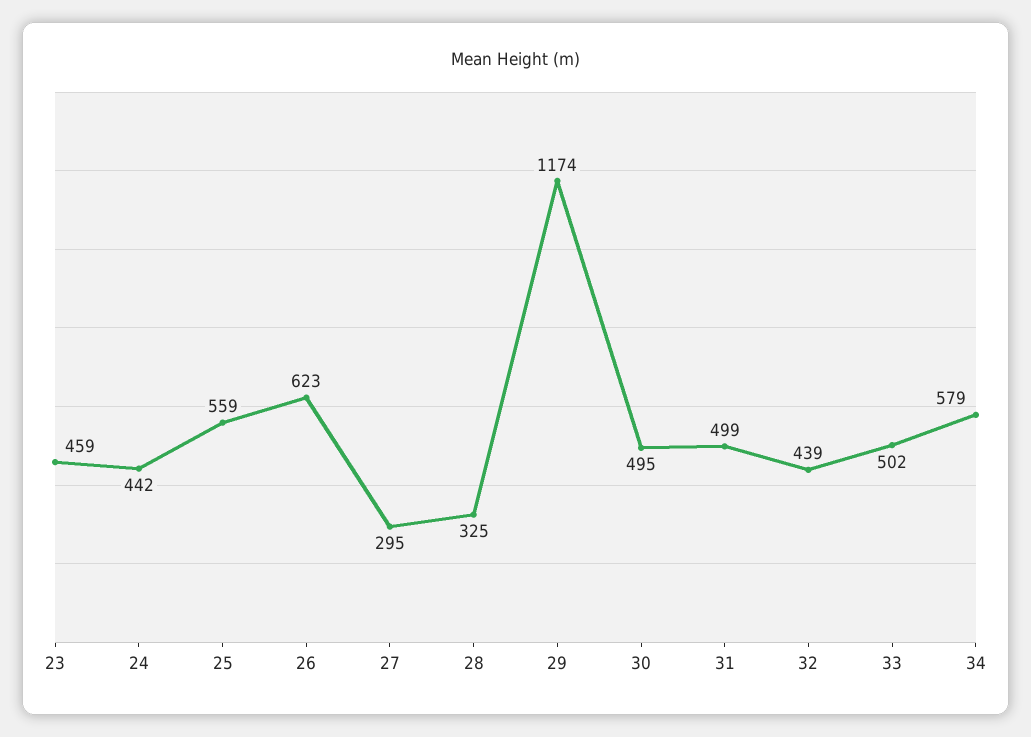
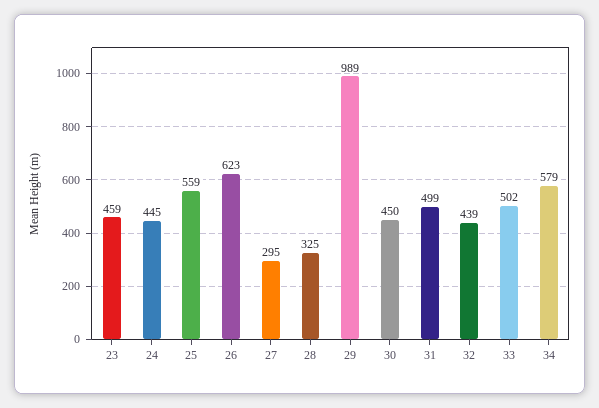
  {
    "23": 459,
-   "24": 442,
+   "24": 445,
    "25": 559,
    "26": 623,
    "27": 295,
    "28": 325,
-   "29": 1174,
+   "29": 989,
-   "30": 495,
+   "30": 450,
    "31": 499,
    "32": 439,
    "33": 502,
    "34": 579
  }

